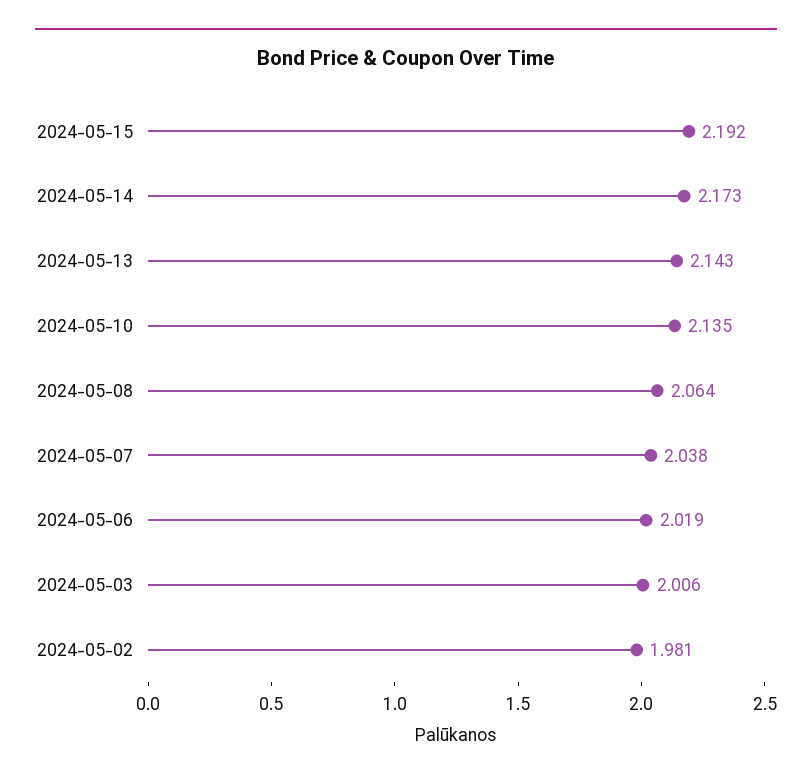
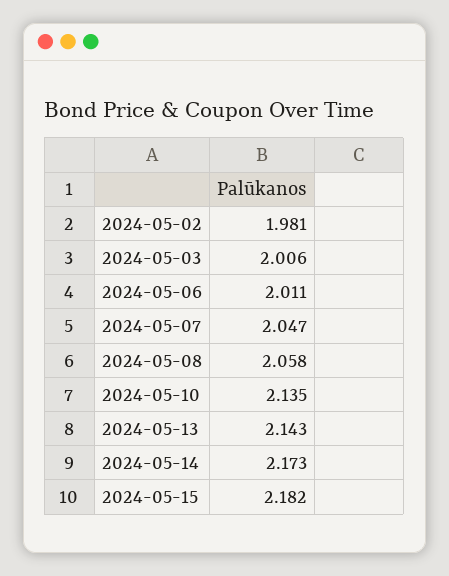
  {
-   "2024-05-15": 2.192,
+   "2024-05-15": 2.182,
    "2024-05-14": 2.173,
    "2024-05-13": 2.143,
    "2024-05-10": 2.135,
-   "2024-05-08": 2.064,
+   "2024-05-08": 2.058,
-   "2024-05-07": 2.038,
+   "2024-05-07": 2.047,
-   "2024-05-06": 2.019,
+   "2024-05-06": 2.011,
    "2024-05-03": 2.006,
    "2024-05-02": 1.981
  }

